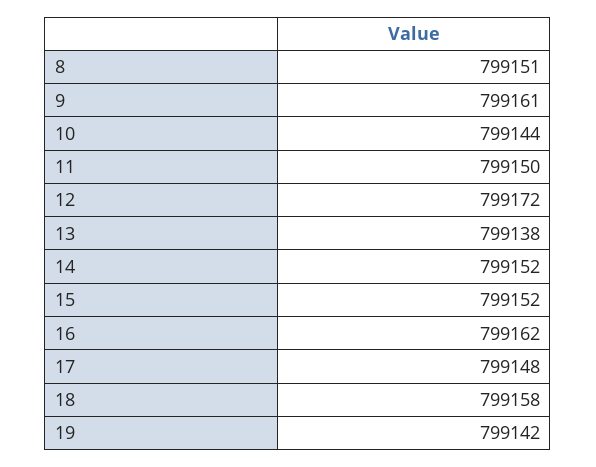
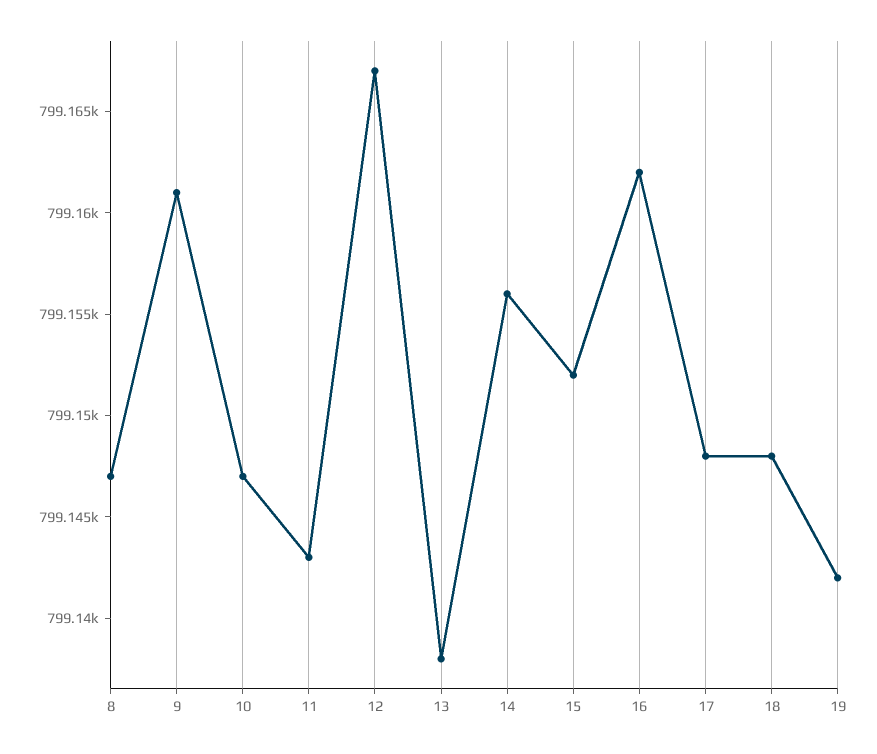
  {
-   "8": 799151,
+   "8": 799147,
    "9": 799161,
-   "10": 799144,
+   "10": 799147,
-   "11": 799150,
+   "11": 799143,
-   "12": 799172,
+   "12": 799167,
    "13": 799138,
-   "14": 799152,
+   "14": 799156,
    "15": 799152,
    "16": 799162,
    "17": 799148,
-   "18": 799158,
+   "18": 799148,
    "19": 799142
  }

